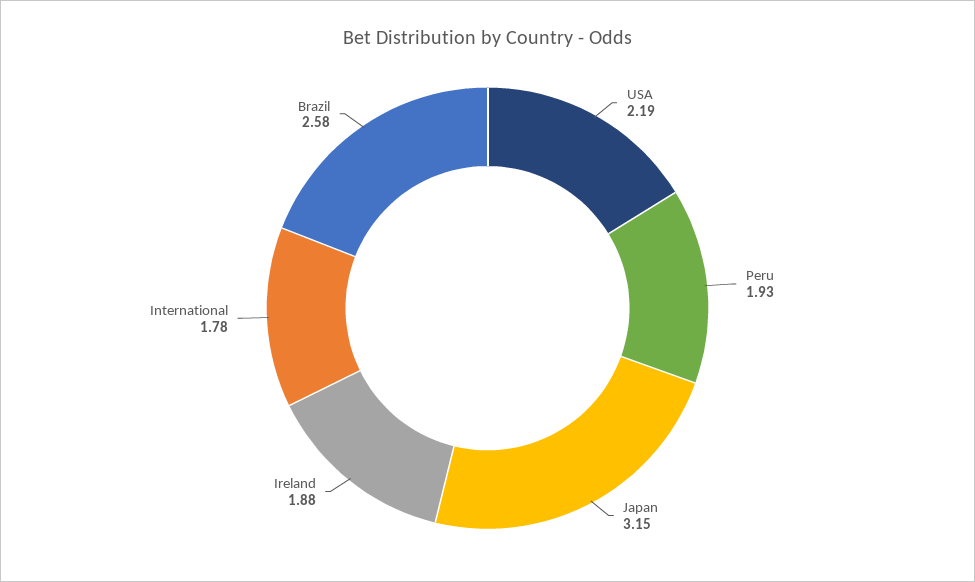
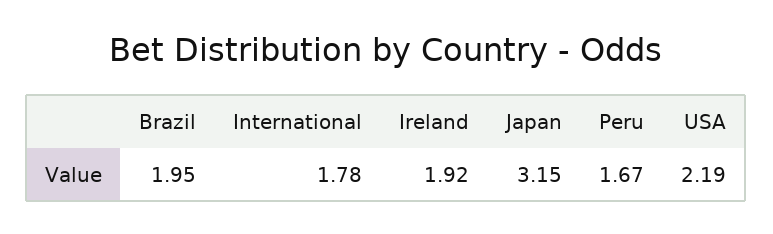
  {
    "USA": 2.19,
-   "Peru": 1.93,
+   "Peru": 1.67,
    "Japan": 3.15,
-   "Ireland": 1.88,
+   "Ireland": 1.92,
    "International": 1.78,
-   "Brazil": 2.58
+   "Brazil": 1.95
  }

